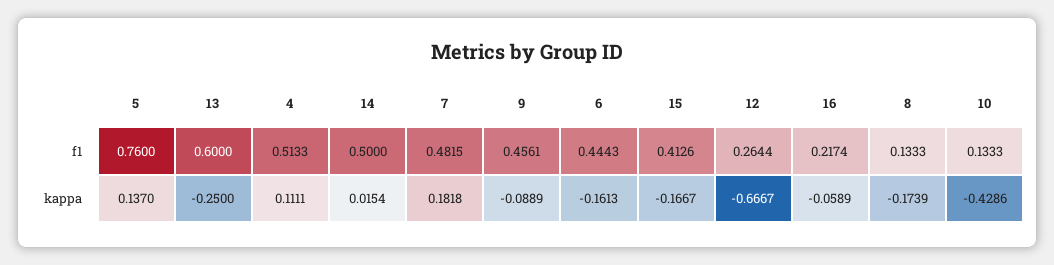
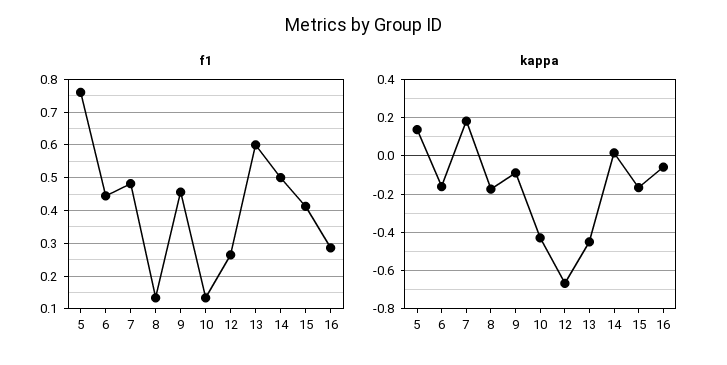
  {
    "f1": {
      "5": 0.76,
      "13": 0.6,
-     "4": 0.5133,
      "14": 0.5,
      "7": 0.4815,
      "9": 0.4561,
      "6": 0.4443,
      "15": 0.4126,
      "12": 0.2644,
-     "16": 0.2174,
+     "16": 0.28,
      "8": 0.1333,
      "10": 0.1333
    },
    "kappa": {
      "5": 0.137,
-     "13": -0.25,
+     "13": -0.45,
-     "4": 0.1111,
      "14": 0.0154,
      "7": 0.1818,
      "9": -0.0889,
      "6": -0.1613,
      "15": -0.1667,
      "12": -0.6667,
      "16": -0.0589,
      "8": -0.1739,
      "10": -0.4286
    }
  }

